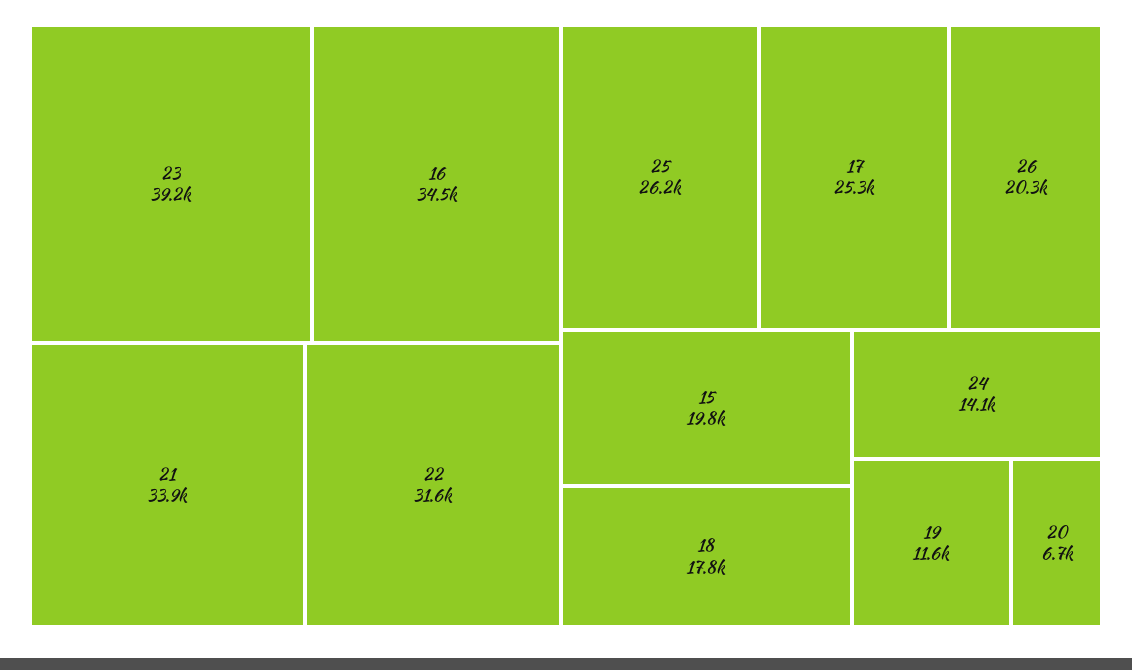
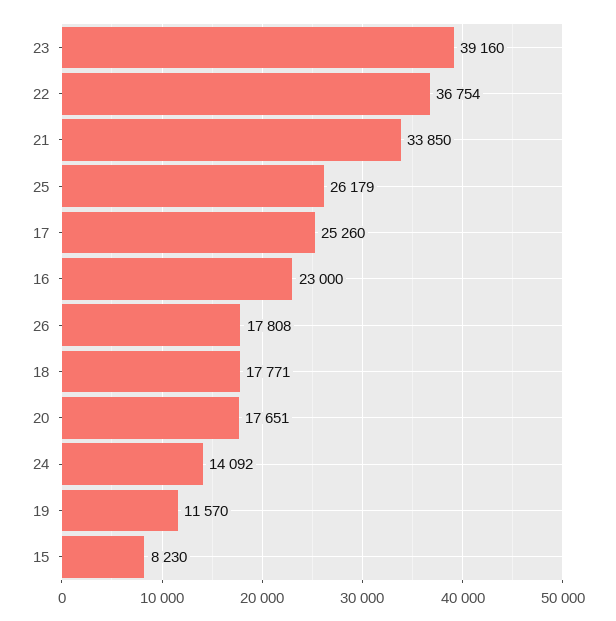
  {
    "23": 39160,
-   "16": 34500,
+   "16": 23000,
    "21": 33850,
-   "22": 31600,
+   "22": 36754,
    "25": 26179,
    "17": 25260,
-   "26": 20300,
+   "26": 17808,
-   "15": 19800,
+   "15": 8230,
    "18": 17771,
    "24": 14092,
    "19": 11570,
-   "20": 6700
+   "20": 17651
  }

